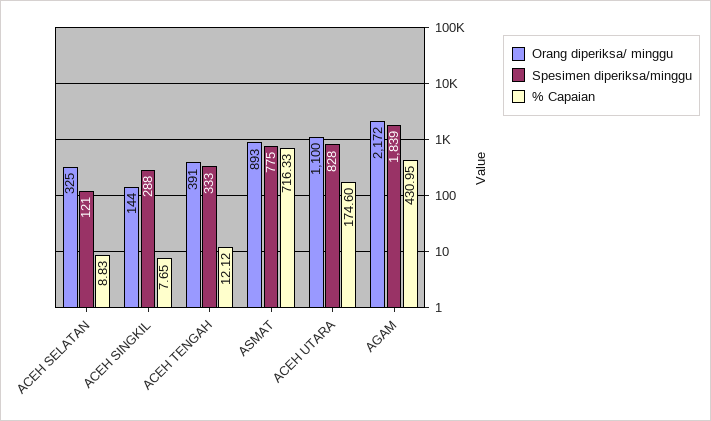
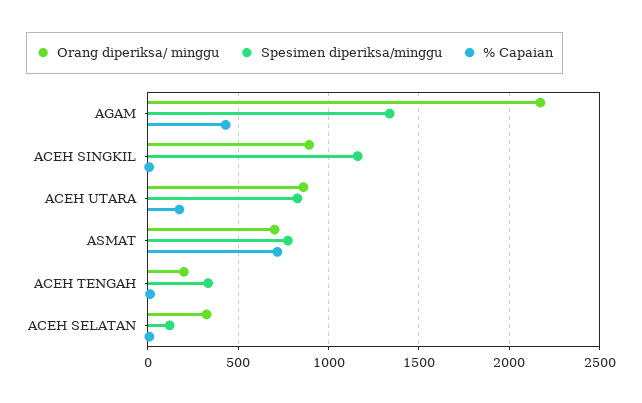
  {
    "Orang diperiksa/ minggu": {
      "ACEH SELATAN": 325,
-     "ACEH SINGKIL": 144,
+     "ACEH SINGKIL": 900,
-     "ACEH TENGAH": 391,
+     "ACEH TENGAH": 200,
-     "ASMAT": 893,
+     "ASMAT": 700,
-     "ACEH UTARA": 1100,
+     "ACEH UTARA": 850,
      "AGAM": 2172
    },
    "Spesimen diperiksa/minggu": {
      "ACEH SELATAN": 121,
-     "ACEH SINGKIL": 288,
+     "ACEH SINGKIL": 1150,
      "ACEH TENGAH": 333,
      "ASMAT": 775,
      "ACEH UTARA": 828,
-     "AGAM": 1839
+     "AGAM": 1350
    },
    "% Capaian": {
      "ACEH SELATAN": 8.83,
      "ACEH SINGKIL": 7.65,
      "ACEH TENGAH": 12.12,
      "ASMAT": 716.33,
      "ACEH UTARA": 174.6,
      "AGAM": 430.95
    }
  }

